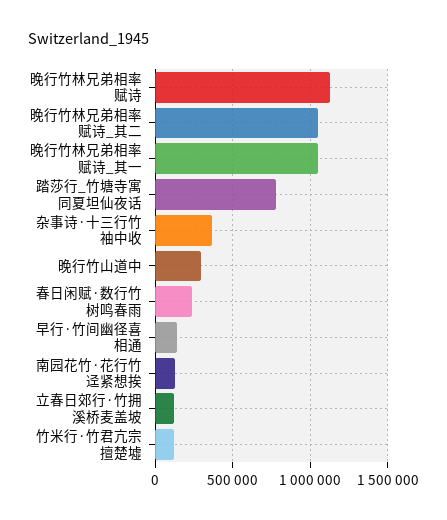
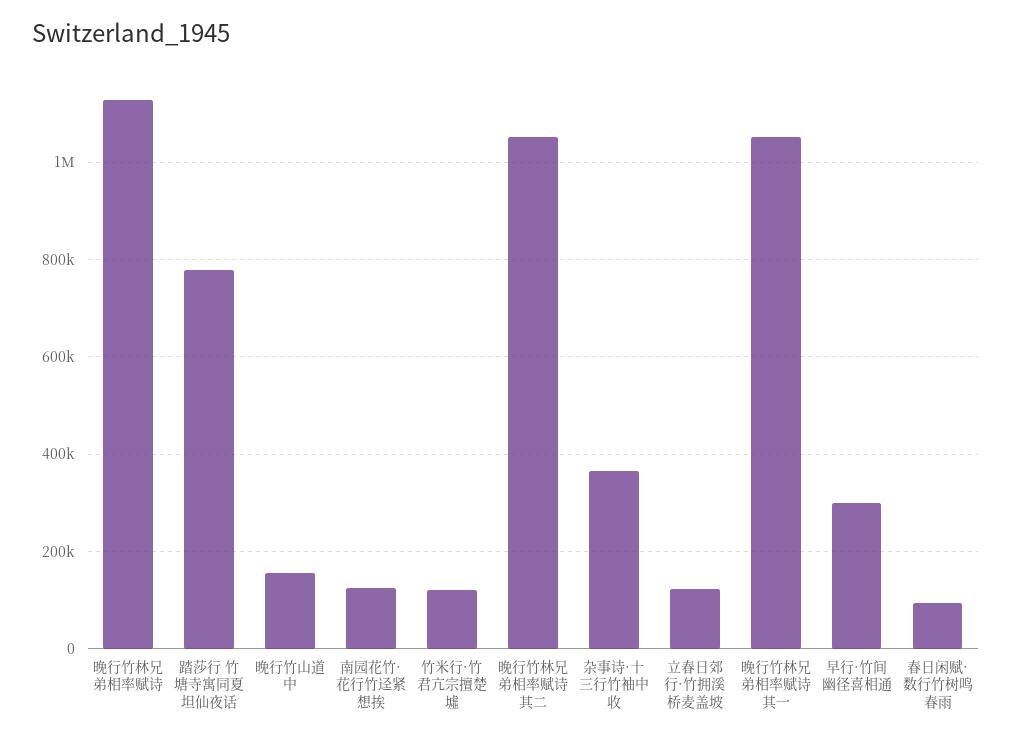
  {
    "晚行竹林兄弟相率赋诗": 1120000,
    "晚行竹林兄弟相率赋诗_其二": 1060000,
    "晚行竹林兄弟相率赋诗_其一": 1060000,
    "踏莎行_竹塘寺寓同夏坦仙夜话": 780000,
    "杂事诗·十三行竹袖中收": 360000,
-   "晚行竹山道中": 300000,
+   "晚行竹山道中": 160000,
-   "春日闲赋·数行竹树鸣春雨": 250000,
+   "春日闲赋·数行竹树鸣春雨": 100000,
-   "早行·竹间幽径喜相通": 150000,
+   "早行·竹间幽径喜相通": 300000,
    "南园花竹·花行竹迳紧想挨": 120000,
    "立春日郊行·竹拥溪桥麦盖坡": 120000,
    "竹米行·竹君亢宗擅楚墟": 120000
  }

